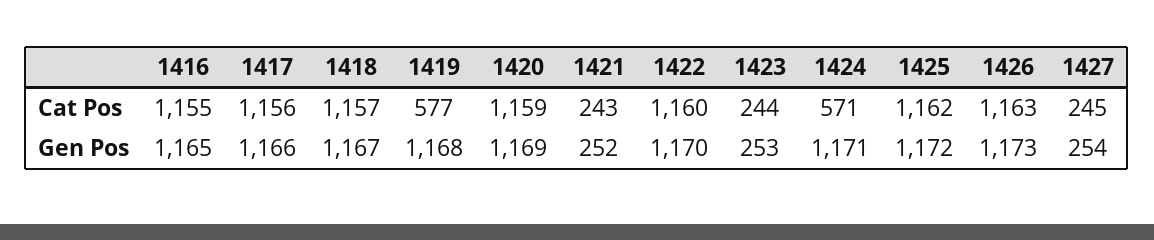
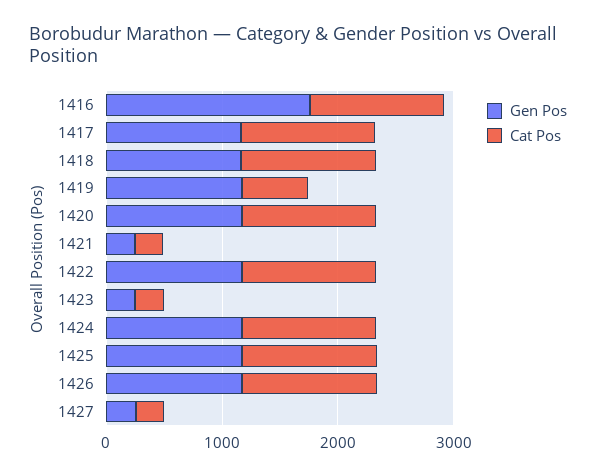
  {
    "Cat Pos": {
      "1416": 1155,
      "1417": 1156,
      "1418": 1157,
      "1419": 577,
      "1420": 1159,
      "1421": 243,
      "1422": 1160,
      "1423": 244,
-     "1424": 571,
+     "1424": 1200,
      "1425": 1162,
      "1426": 1163,
      "1427": 245
    },
    "Gen Pos": {
-     "1416": 1165,
+     "1416": 1800,
      "1417": 1166,
      "1418": 1167,
      "1419": 1168,
      "1420": 1169,
      "1421": 252,
      "1422": 1170,
      "1423": 253,
      "1424": 1171,
      "1425": 1172,
      "1426": 1173,
      "1427": 254
    }
  }

